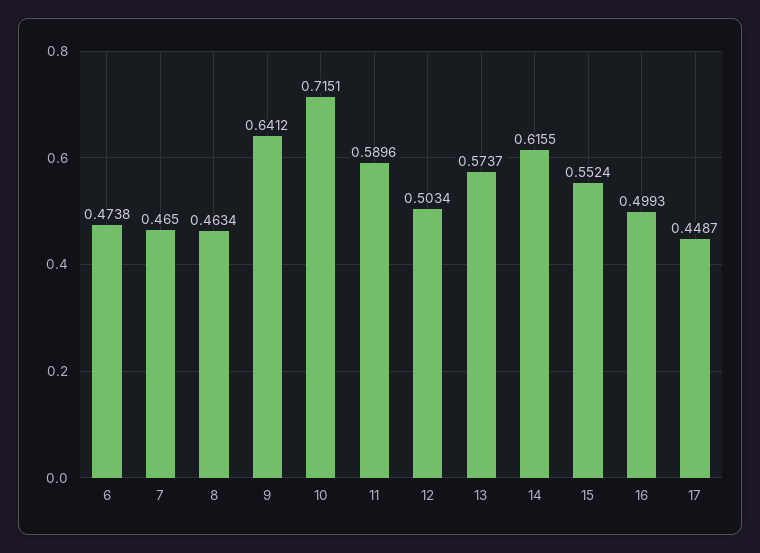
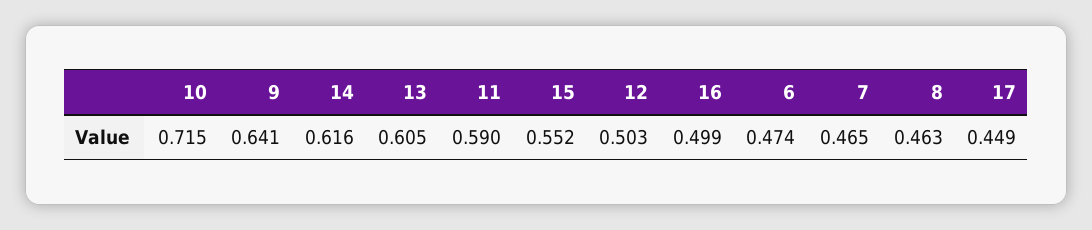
  {
    "6": 0.4738,
    "7": 0.465,
    "8": 0.4634,
    "9": 0.6412,
    "10": 0.7151,
    "11": 0.5896,
    "12": 0.5034,
-   "13": 0.5737,
+   "13": 0.605,
    "14": 0.6155,
    "15": 0.5524,
    "16": 0.4993,
    "17": 0.4487
  }

